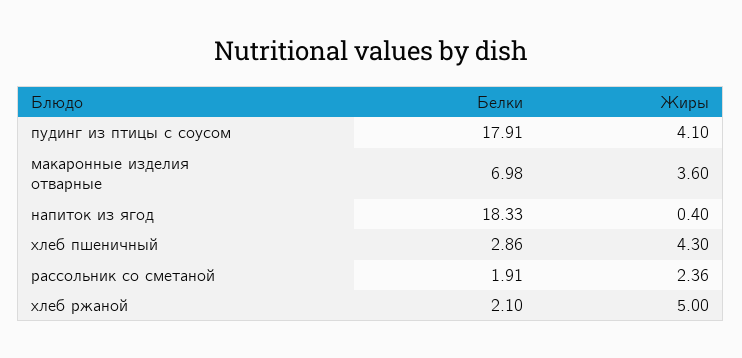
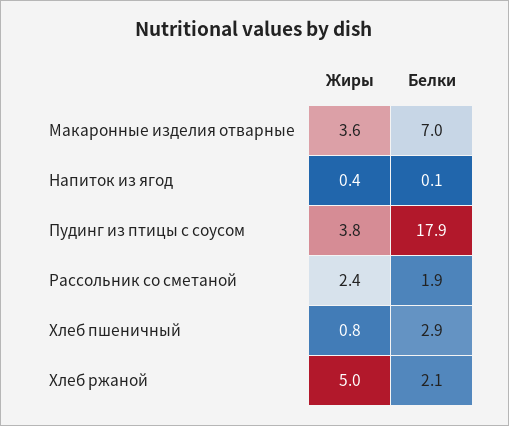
  {
    "Белки": {
      "пудинг из птицы с соусом": 17.91,
      "макаронные изделия отварные": 6.98,
-     "напиток из ягод": 18.33,
+     "напиток из ягод": 0.1,
      "хлеб пшеничный": 2.86,
      "рассольник со сметаной": 1.91,
      "хлеб ржаной": 2.1
    },
    "Жиры": {
-     "пудинг из птицы с соусом": 4.1,
+     "пудинг из птицы с соусом": 3.8,
      "макаронные изделия отварные": 3.6,
      "напиток из ягод": 0.4,
-     "хлеб пшеничный": 4.3,
+     "хлеб пшеничный": 0.8,
      "рассольник со сметаной": 2.36,
      "хлеб ржаной": 5
    }
  }

